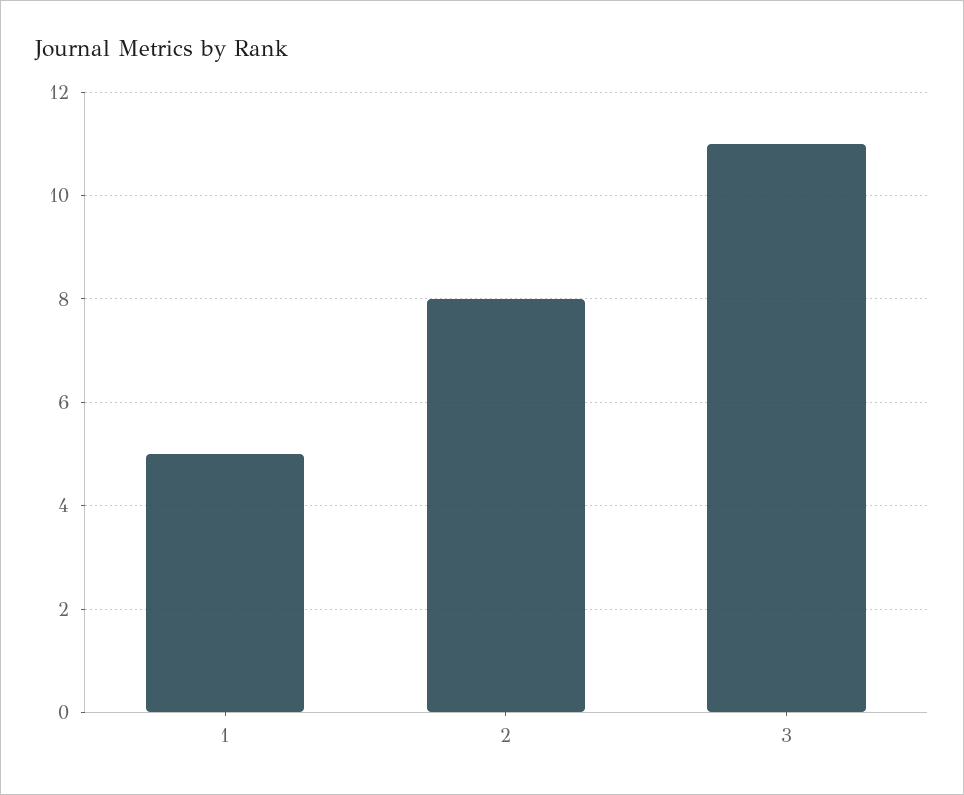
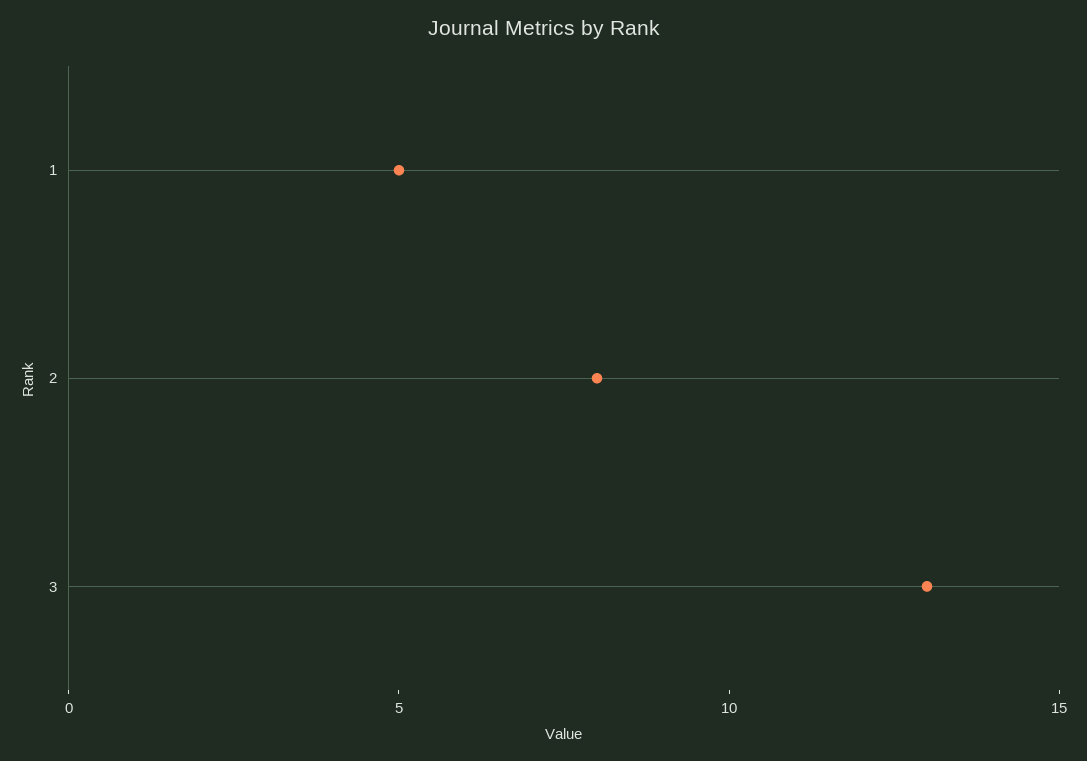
  {
    "1": 5,
    "2": 8,
-   "3": 11
+   "3": 13
  }

